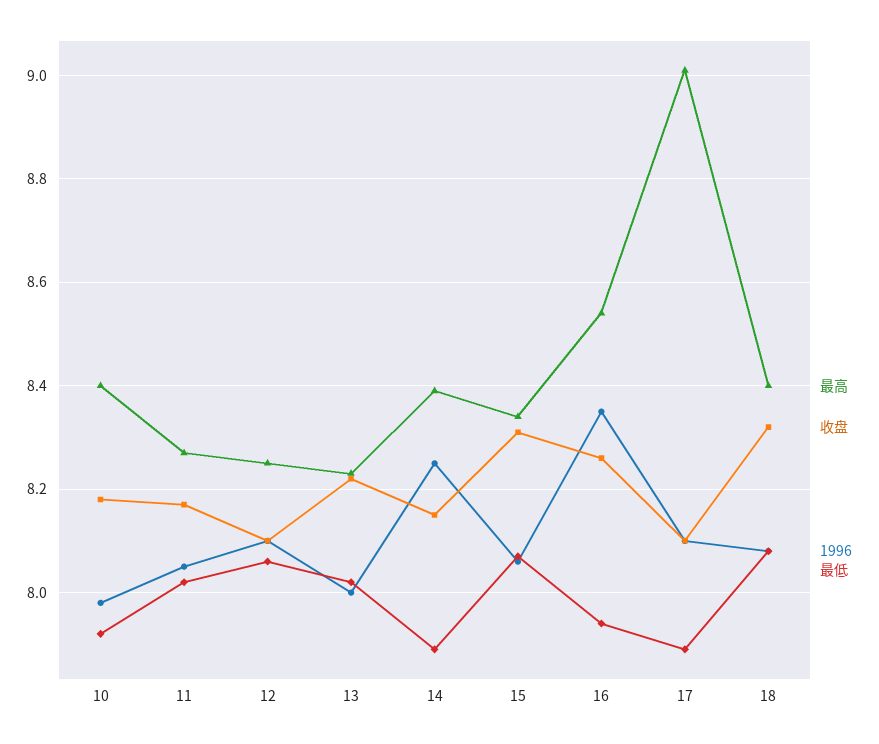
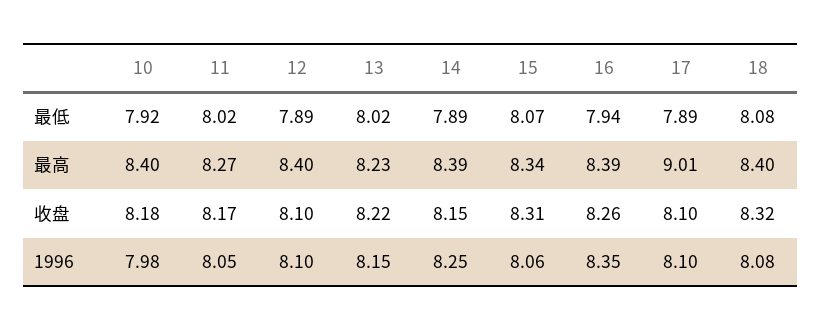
  {
    "最高": {
      "10": 8.4,
      "11": 8.27,
-     "12": 8.25,
+     "12": 8.4,
      "13": 8.23,
      "14": 8.39,
      "15": 8.34,
-     "16": 8.55,
+     "16": 8.39,
      "17": 9.01,
      "18": 8.4
    },
    "收盘": {
      "10": 8.18,
      "11": 8.17,
      "12": 8.1,
      "13": 8.22,
      "14": 8.15,
      "15": 8.31,
      "16": 8.26,
      "17": 8.1,
      "18": 8.32
    },
    "1996": {
      "10": 7.98,
      "11": 8.05,
      "12": 8.1,
-     "13": 8,
+     "13": 8.15,
      "14": 8.25,
      "15": 8.06,
      "16": 8.35,
      "17": 8.1,
      "18": 8.08
    },
    "最低": {
      "10": 7.92,
      "11": 8.02,
-     "12": 8.05,
+     "12": 7.89,
      "13": 8.02,
      "14": 7.89,
      "15": 8.07,
      "16": 7.94,
      "17": 7.89,
      "18": 8.08
    }
  }

